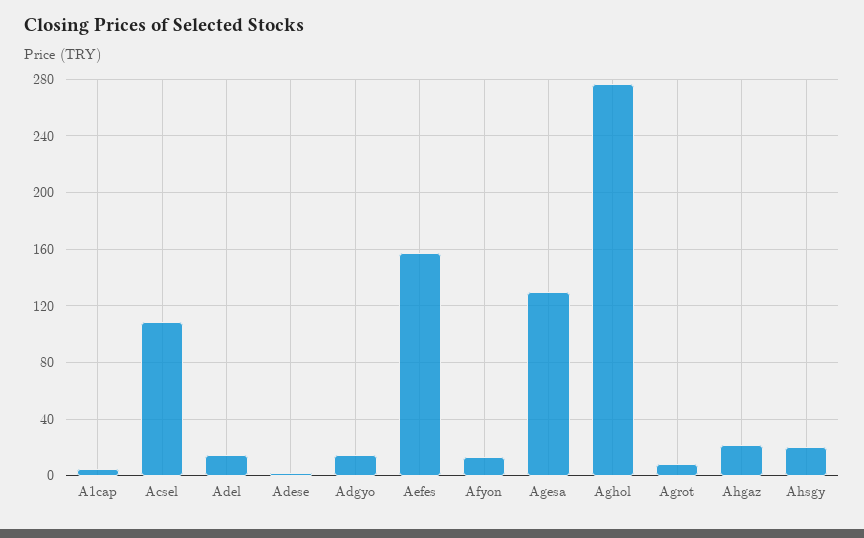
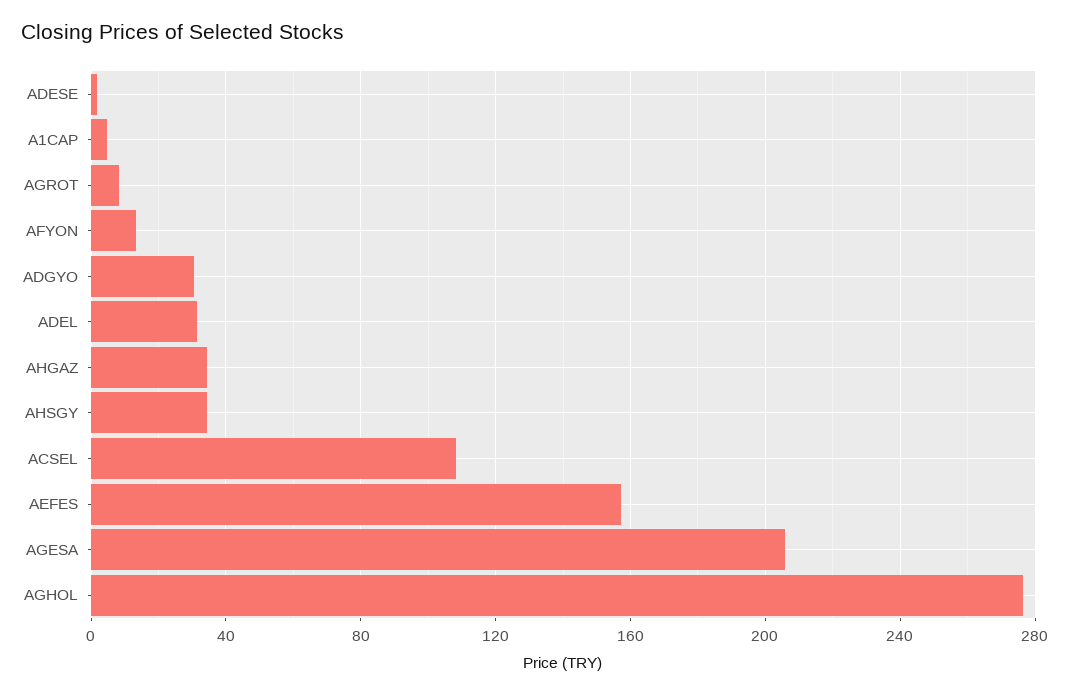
  {
    "A1cap": 5,
    "Acsel": 110,
-   "Adel": 15,
+   "Adel": 30,
    "Adese": 0,
-   "Adgyo": 15,
+   "Adgyo": 30,
    "Aefes": 155,
    "Afyon": 15,
-   "Agesa": 130,
+   "Agesa": 205,
    "Aghol": 275,
    "Agrot": 10,
-   "Ahgaz": 20,
+   "Ahgaz": 35,
-   "Ahsgy": 20
+   "Ahsgy": 35
  }

